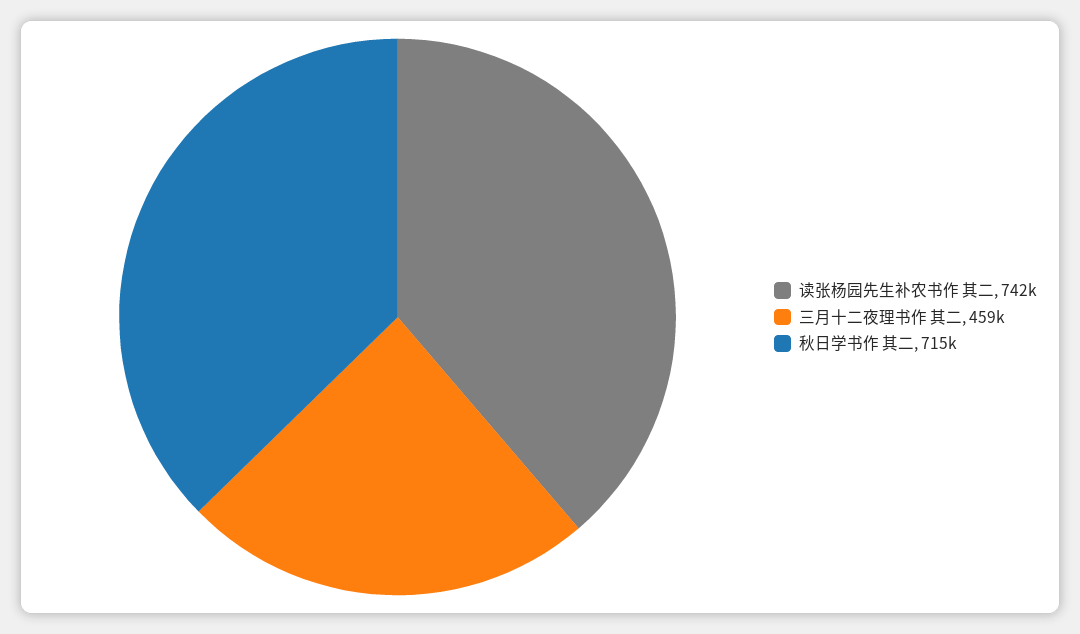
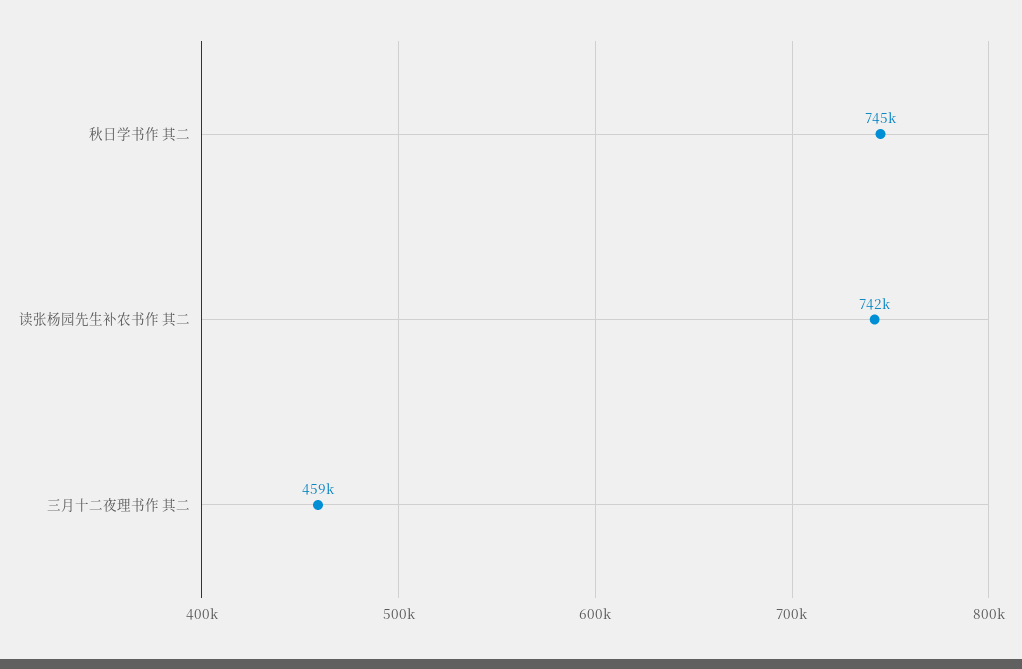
  {
    "读张杨园先生补农书作 其二": 742000,
    "三月十二夜理书作 其二": 459000,
-   "秋日学书作 其二": 715000
+   "秋日学书作 其二": 745000
  }

